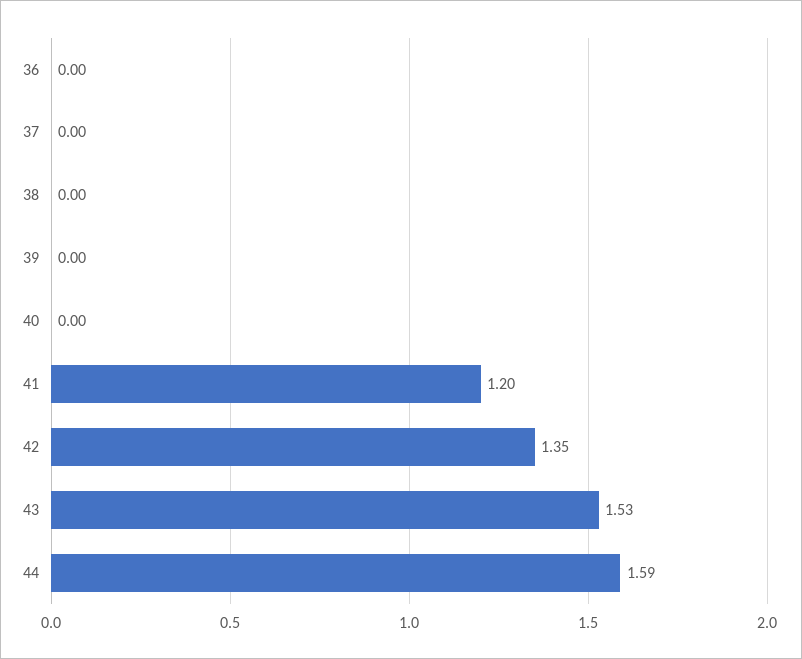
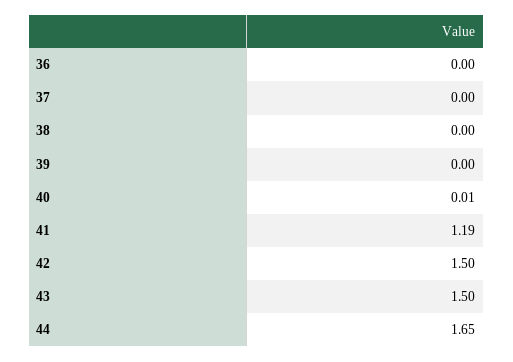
  {
    "36": 0,
    "37": 0,
    "38": 0,
    "39": 0,
-   "40": 0,
+   "40": 0.01,
-   "41": 1.2,
+   "41": 1.19,
-   "42": 1.35,
+   "42": 1.5,
-   "43": 1.53,
+   "43": 1.5,
-   "44": 1.59
+   "44": 1.65
  }

